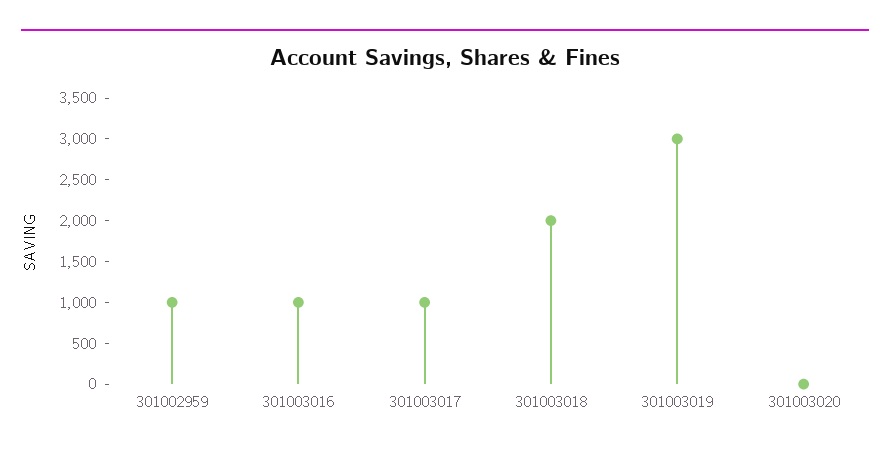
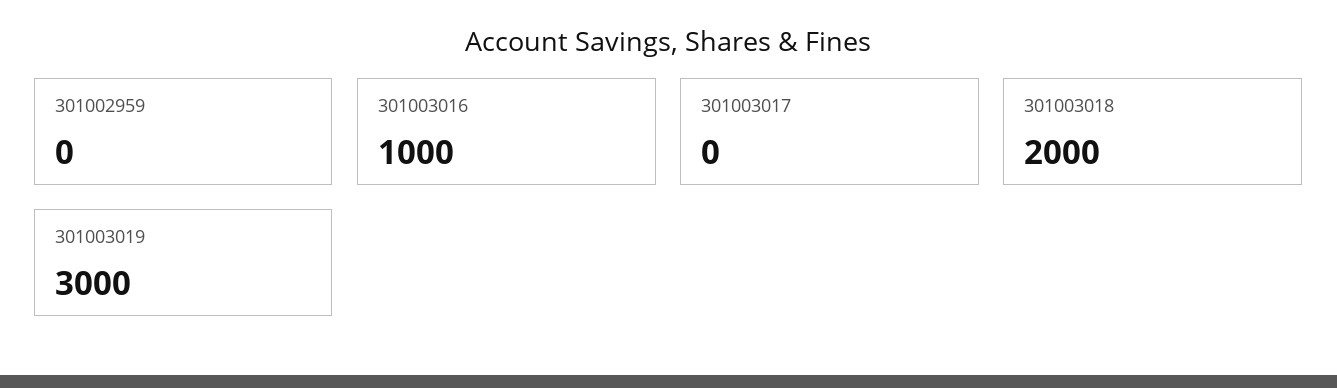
  {
-   "301002959": 1000,
+   "301002959": 0,
    "301003016": 1000,
-   "301003017": 1000,
+   "301003017": 0,
    "301003018": 2000,
-   "301003019": 3000,
+   "301003019": 3000
-   "301003020": 0
  }

